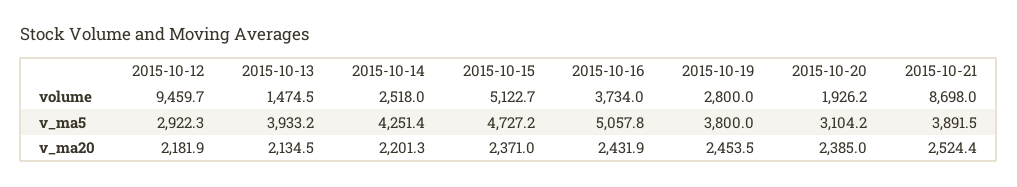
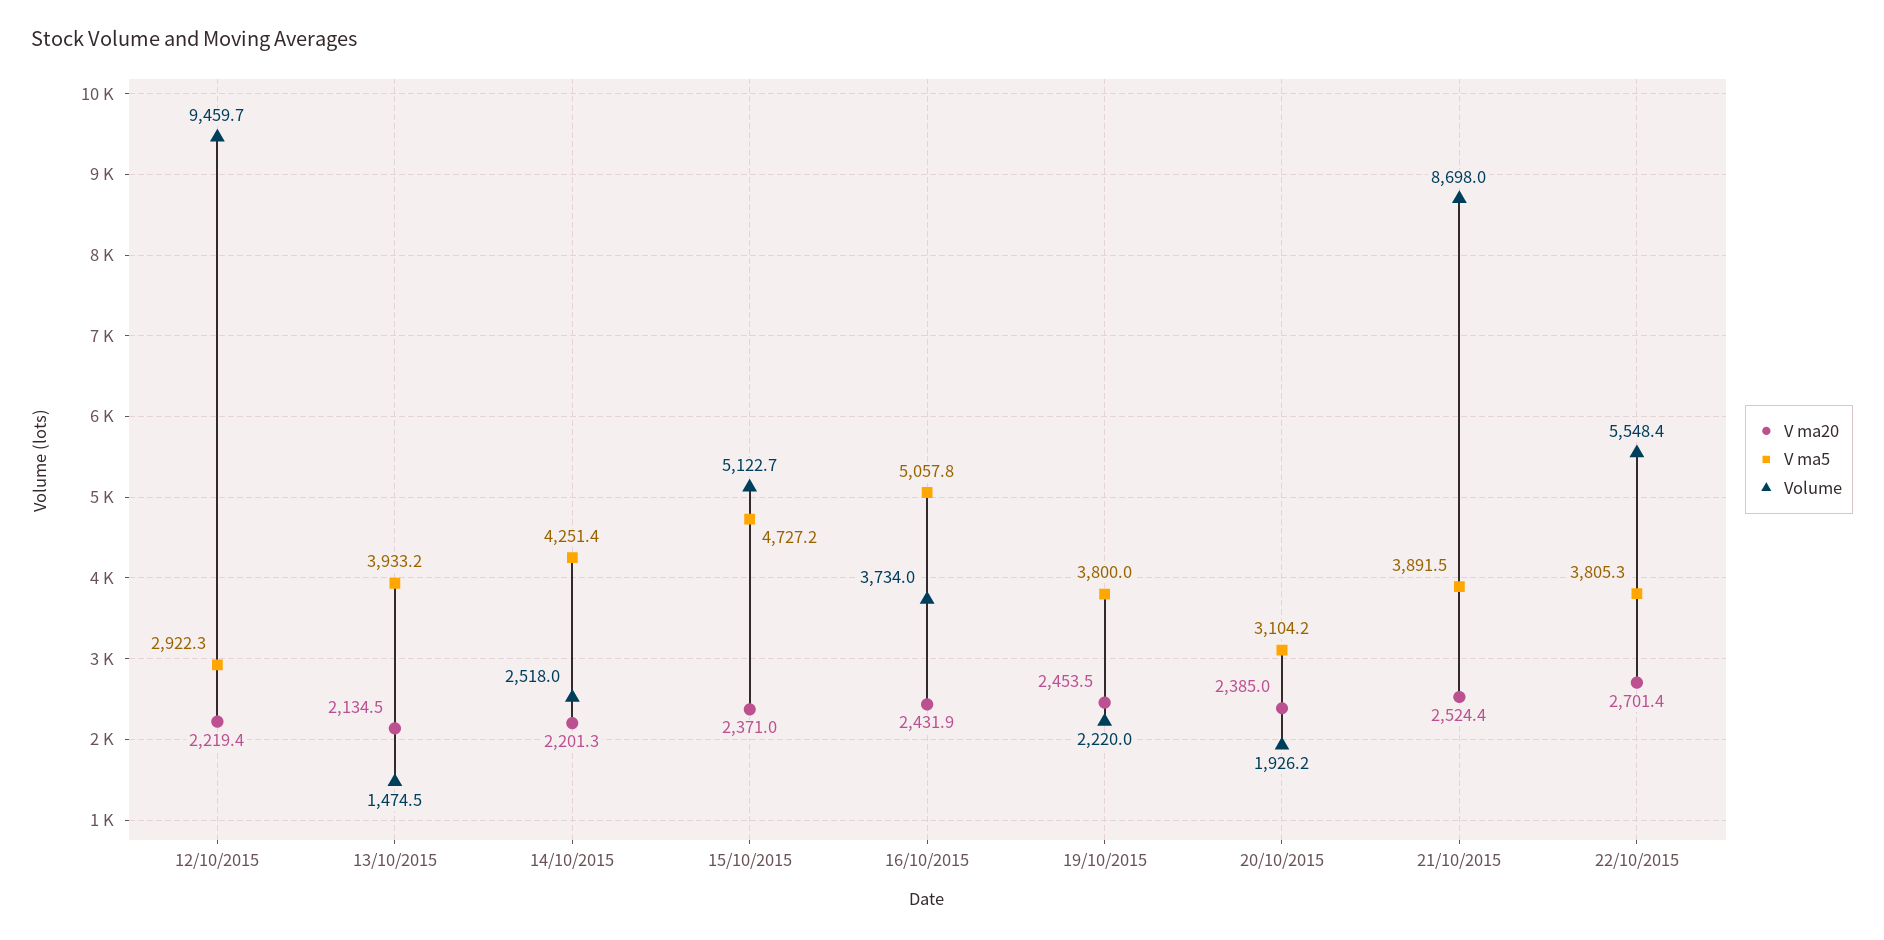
  {
    "volume": {
      "2015-10-12": 9459.7,
      "2015-10-13": 1474.5,
      "2015-10-14": 2518,
      "2015-10-15": 5122.7,
      "2015-10-16": 3734,
-     "2015-10-19": 2800,
+     "2015-10-19": 2220,
      "2015-10-20": 1926.2,
-     "2015-10-21": 8698
+     "2015-10-21": 8698,
+     "22/10/2015": 5548.4
    },
    "v_ma5": {
      "2015-10-12": 2922.3,
      "2015-10-13": 3933.2,
      "2015-10-14": 4251.4,
      "2015-10-15": 4727.2,
      "2015-10-16": 5057.8,
      "2015-10-19": 3800,
      "2015-10-20": 3104.2,
-     "2015-10-21": 3891.5
+     "2015-10-21": 3891.5,
+     "22/10/2015": 3805.3
    },
    "v_ma20": {
-     "2015-10-12": 2181.9,
+     "2015-10-12": 2219.4,
      "2015-10-13": 2134.5,
      "2015-10-14": 2201.3,
      "2015-10-15": 2371,
      "2015-10-16": 2431.9,
      "2015-10-19": 2453.5,
      "2015-10-20": 2385,
-     "2015-10-21": 2524.4
+     "2015-10-21": 2524.4,
+     "22/10/2015": 2701.4
    }
  }

